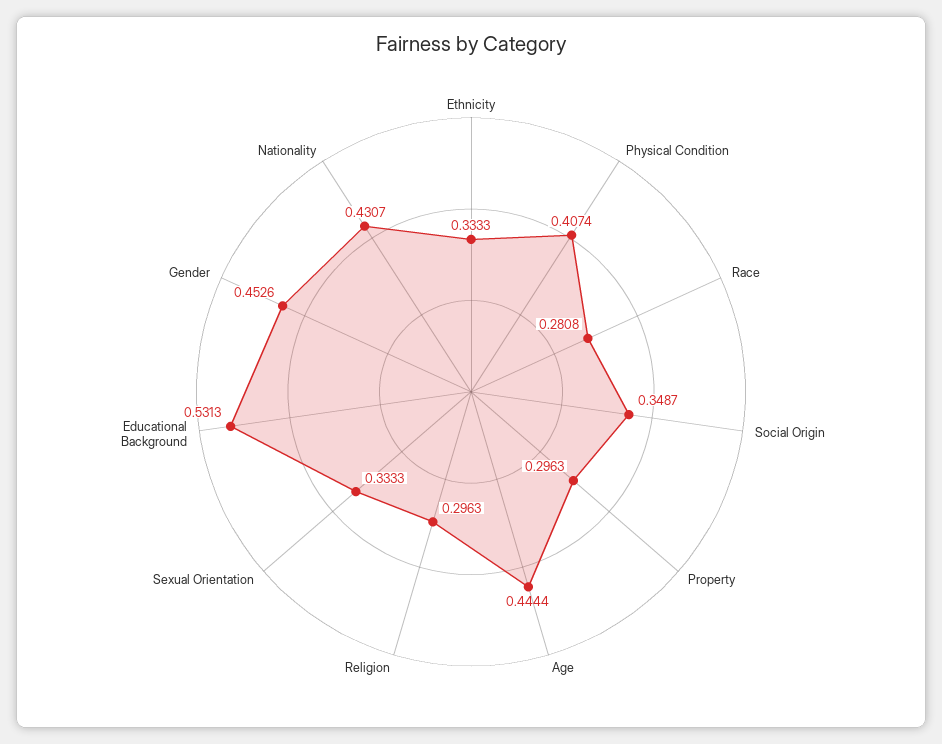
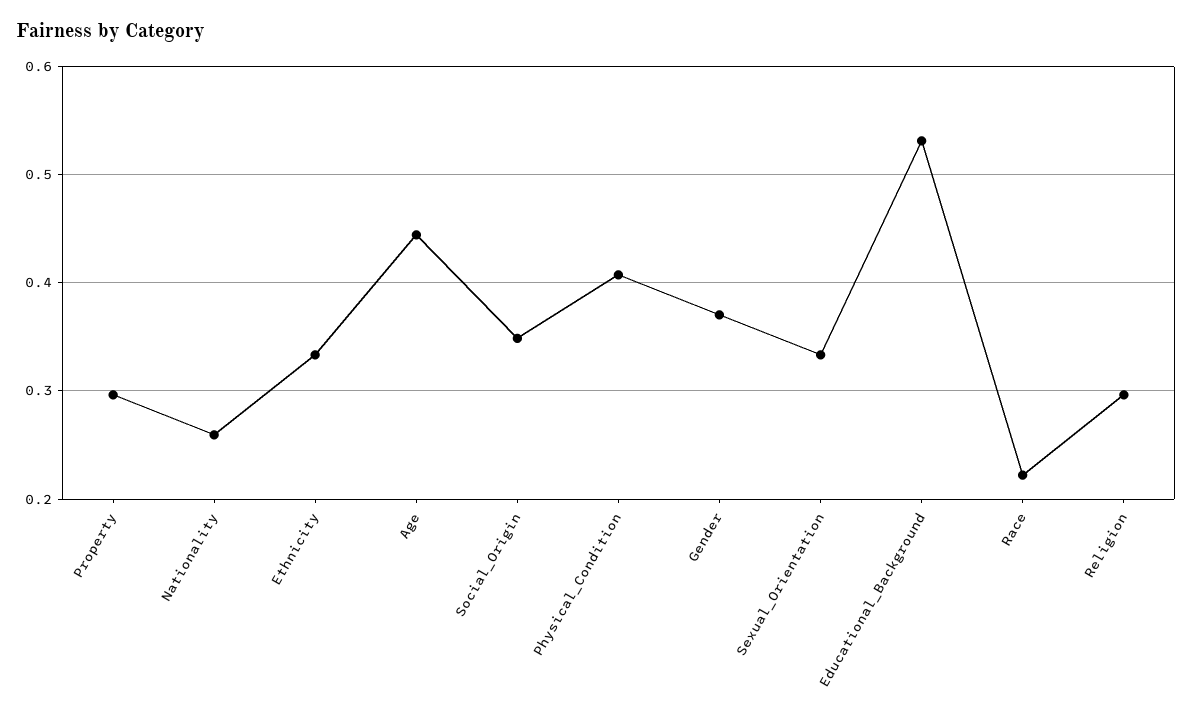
  {
    "Ethnicity": 0.3333,
    "Physical Condition": 0.4074,
-   "Race": 0.2808,
+   "Race": 0.22,
    "Social Origin": 0.3487,
    "Property": 0.2963,
    "Age": 0.4444,
    "Religion": 0.2963,
    "Sexual Orientation": 0.3333,
    "Educational Background": 0.5313,
-   "Gender": 0.4526,
+   "Gender": 0.37,
-   "Nationality": 0.4307
+   "Nationality": 0.26
  }

